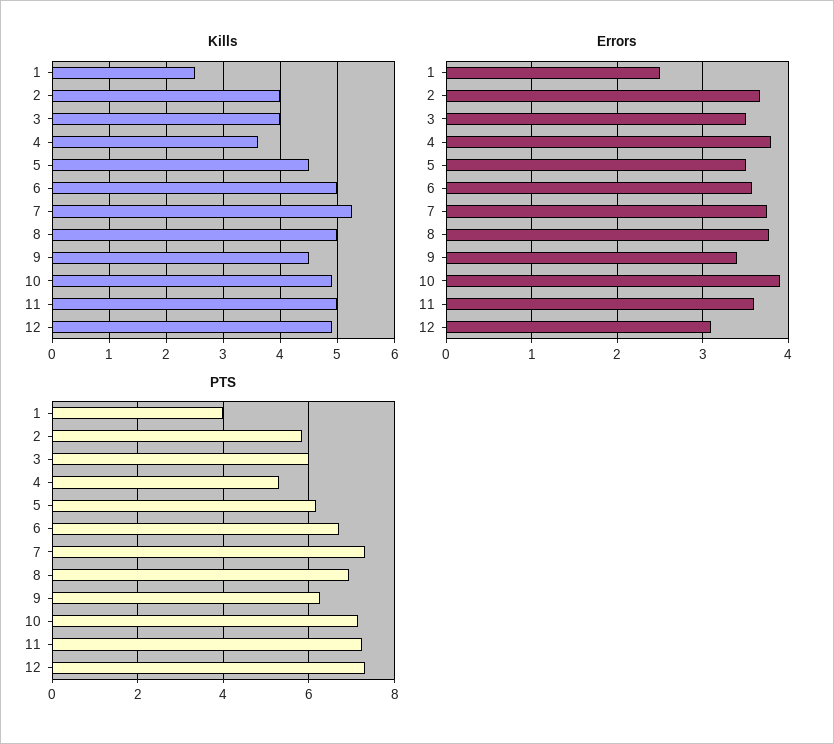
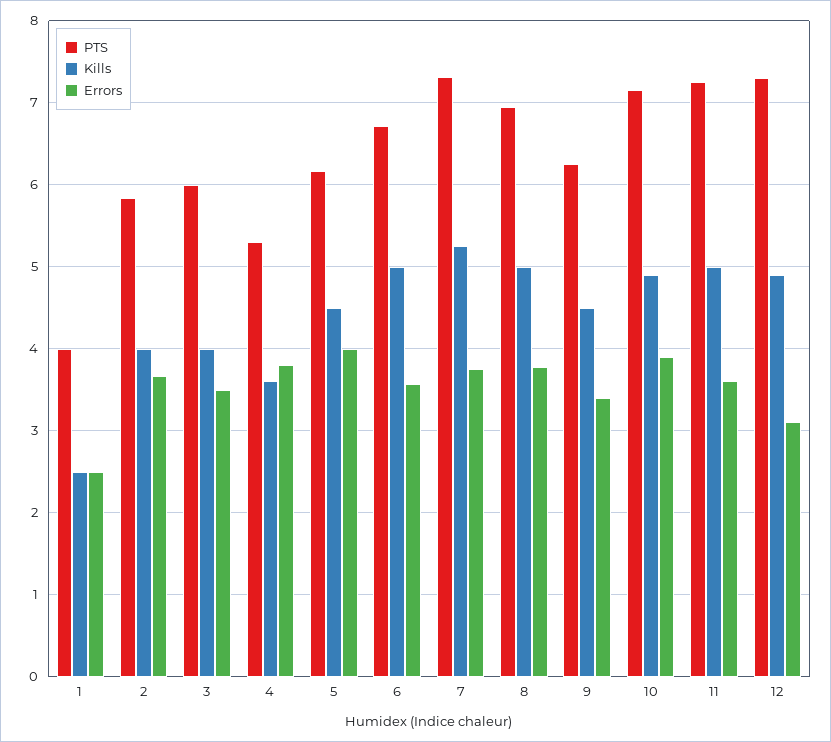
  {
    "Kills": {
      "1": 2.5,
      "2": 4,
      "3": 4,
      "4": 3.6,
      "5": 4.5,
      "6": 5,
      "7": 5.3,
      "8": 5,
      "9": 4.5,
      "10": 4.9,
      "11": 5,
      "12": 4.9
    },
    "Errors": {
      "1": 2.5,
      "2": 3.7,
      "3": 3.5,
      "4": 3.8,
-     "5": 3.5,
+     "5": 4,
      "6": 3.6,
      "7": 3.8,
      "8": 3.8,
      "9": 3.4,
      "10": 3.9,
      "11": 3.6,
      "12": 3.1
    },
    "PTS": {
      "1": 4,
      "2": 5.8,
      "3": 6,
      "4": 5.3,
      "5": 6.2,
      "6": 6.7,
      "7": 7.3,
      "8": 6.9,
      "9": 6.3,
      "10": 7.2,
      "11": 7.3,
      "12": 7.3
    }
  }

